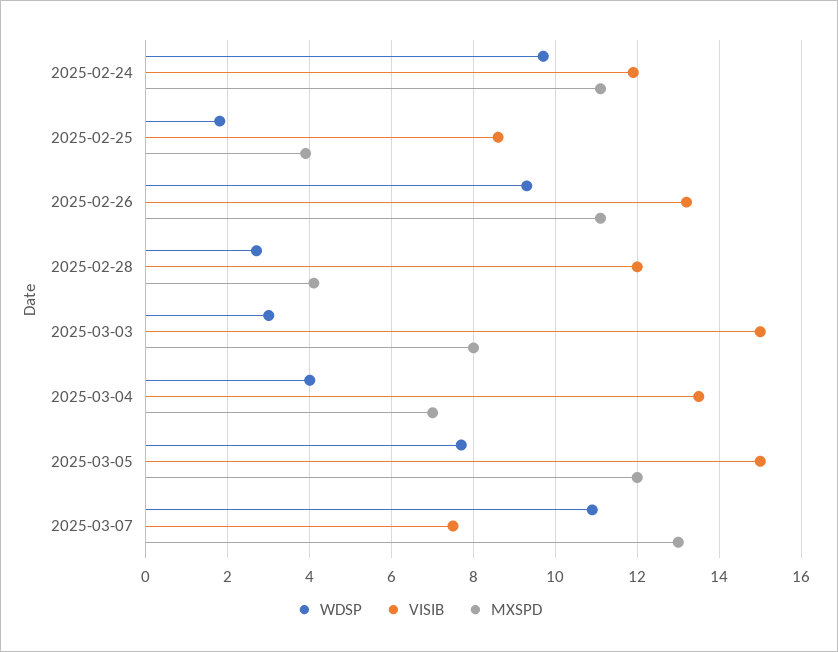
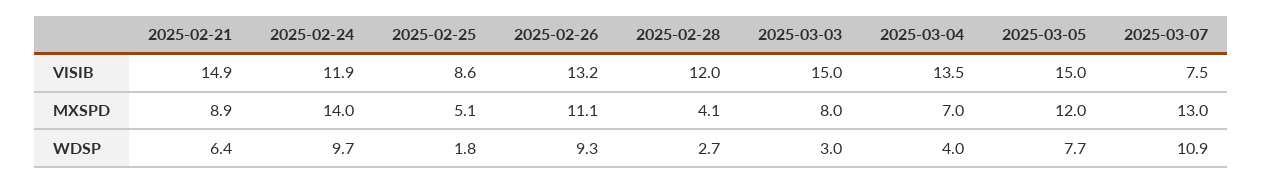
  {
    "WDSP": {
      "2025-02-24": 9.7,
      "2025-02-25": 1.8,
      "2025-02-26": 9.3,
      "2025-02-28": 2.7,
      "2025-03-03": 3,
      "2025-03-04": 4,
      "2025-03-05": 7.7,
-     "2025-03-07": 10.9
+     "2025-03-07": 10.9,
+     "2025-02-21": 6.4
    },
    "VISIB": {
      "2025-02-24": 11.9,
      "2025-02-25": 8.6,
      "2025-02-26": 13.2,
      "2025-02-28": 12,
      "2025-03-03": 15,
      "2025-03-04": 13.5,
      "2025-03-05": 15,
-     "2025-03-07": 7.5
+     "2025-03-07": 7.5,
+     "2025-02-21": 14.9
    },
    "MXSPD": {
-     "2025-02-24": 11,
+     "2025-02-24": 14,
-     "2025-02-25": 4,
+     "2025-02-25": 5.1,
      "2025-02-26": 11.1,
      "2025-02-28": 4.1,
      "2025-03-03": 8,
      "2025-03-04": 7,
      "2025-03-05": 12,
-     "2025-03-07": 13
+     "2025-03-07": 13,
+     "2025-02-21": 8.9
    }
  }

